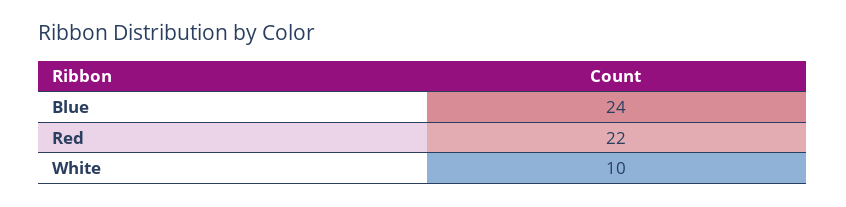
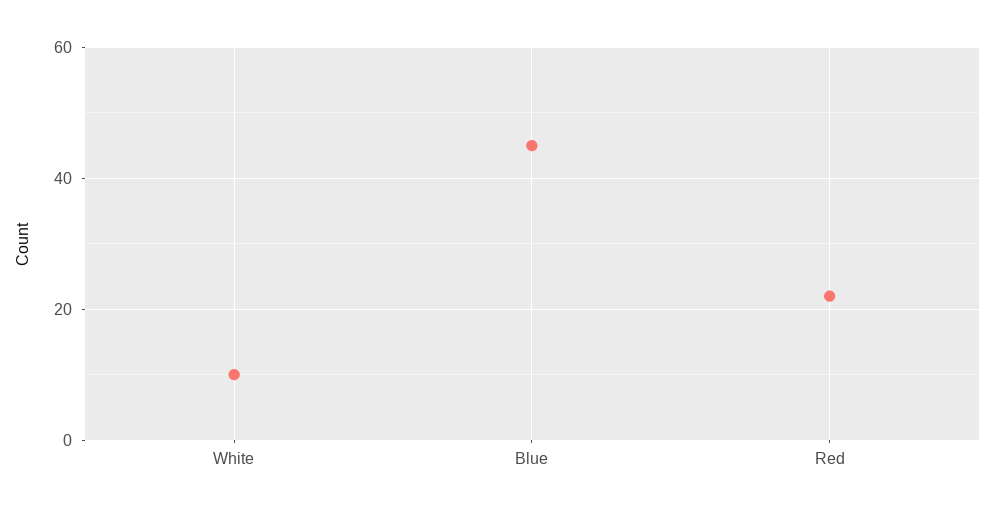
  {
-   "Blue": 24,
+   "Blue": 45,
    "Red": 22,
    "White": 10
  }

